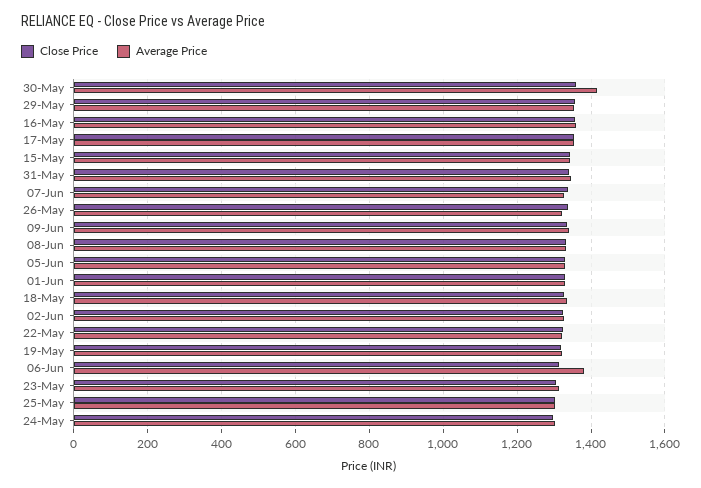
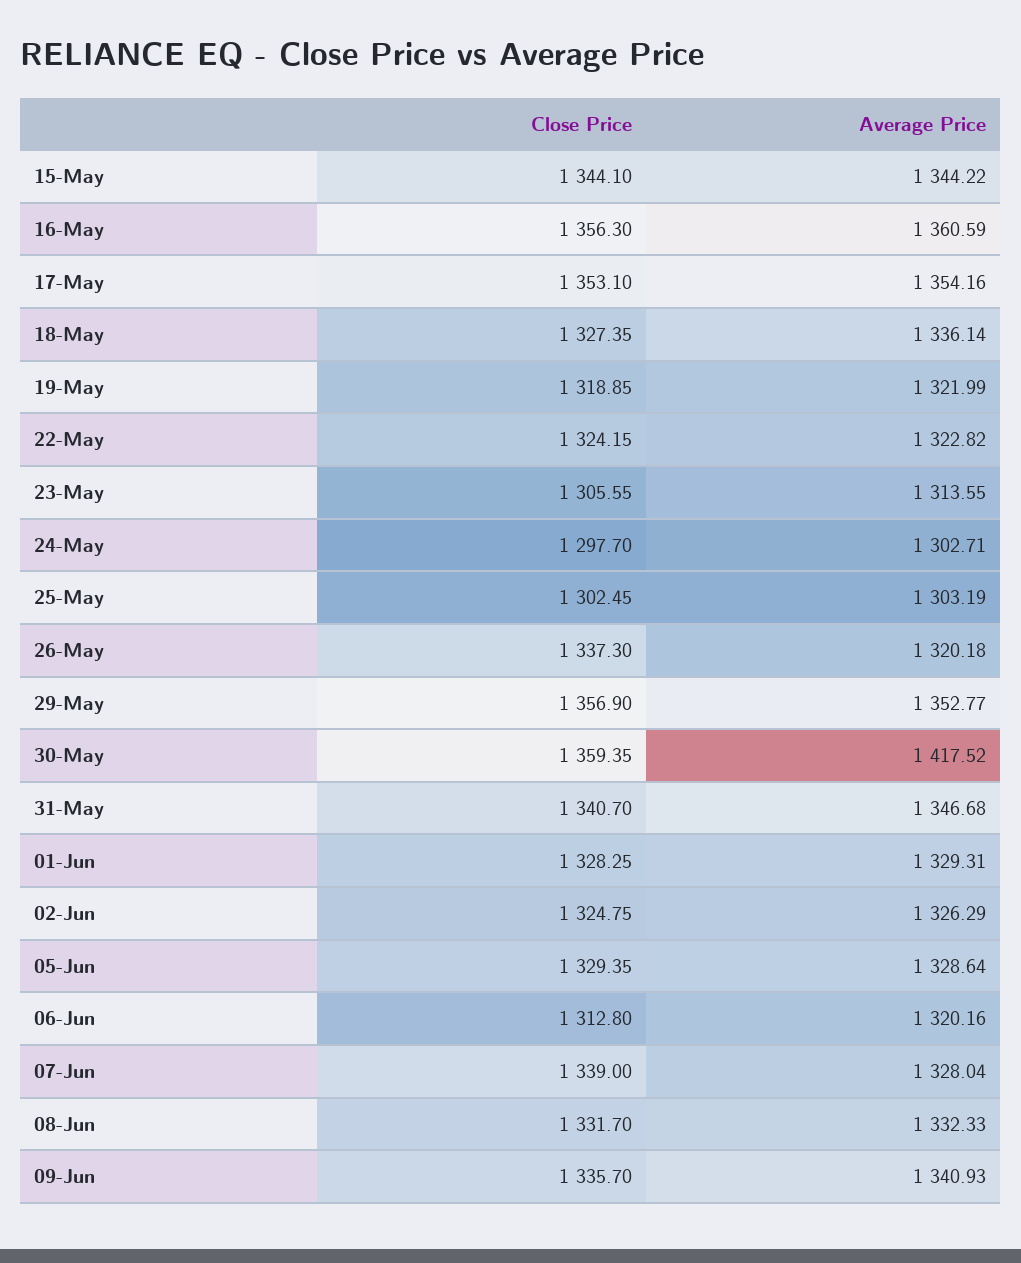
  {
    "Close Price": {
      "30-May": 1359.35,
      "29-May": 1356.9,
      "16-May": 1356.3,
      "17-May": 1353.1,
      "15-May": 1344.1,
      "31-May": 1340.7,
      "07-Jun": 1339,
      "26-May": 1337.3,
      "09-Jun": 1335.7,
      "08-Jun": 1331.7,
      "05-Jun": 1329.35,
      "01-Jun": 1328.25,
      "18-May": 1327.35,
      "02-Jun": 1324.75,
      "22-May": 1324.15,
      "19-May": 1318.85,
      "06-Jun": 1312.8,
      "23-May": 1305.55,
      "25-May": 1302.45,
      "24-May": 1297.7
    },
    "Average Price": {
      "30-May": 1417.52,
      "29-May": 1352.77,
      "16-May": 1360.59,
      "17-May": 1354.16,
      "15-May": 1344.22,
      "31-May": 1346.68,
      "07-Jun": 1328.04,
      "26-May": 1320.18,
      "09-Jun": 1340.93,
      "08-Jun": 1332.33,
      "05-Jun": 1328.64,
      "01-Jun": 1329.31,
      "18-May": 1336.14,
      "02-Jun": 1326.29,
      "22-May": 1322.82,
      "19-May": 1321.99,
-     "06-Jun": 1380,
+     "06-Jun": 1320.16,
      "23-May": 1313.55,
      "25-May": 1303.19,
      "24-May": 1302.71
    }
  }

